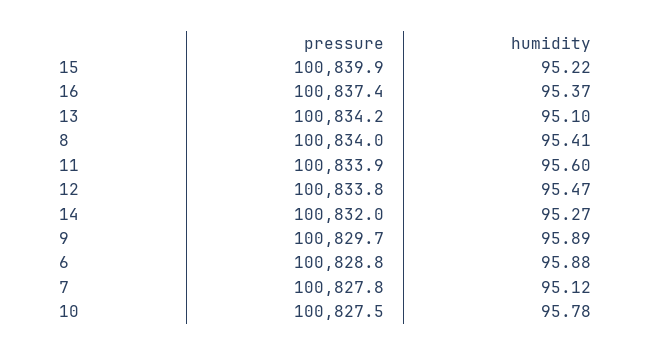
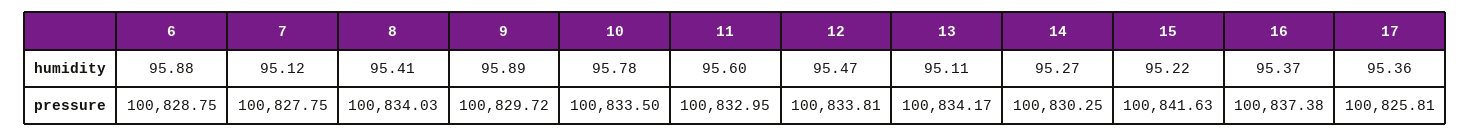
  {
    "pressure": {
-     "15": 100839.9,
+     "15": 100841.63,
      "16": 100837.38,
      "13": 100834.17,
      "8": 100834.03,
-     "11": 100833.9,
+     "11": 100832.95,
      "12": 100833.81,
-     "14": 100832,
+     "14": 100830.25,
      "9": 100829.72,
      "6": 100828.75,
      "7": 100827.75,
-     "10": 100827.5
+     "10": 100833.5,
+     "17": 100825.81
    },
    "humidity": {
      "15": 95.22,
      "16": 95.37,
-     "13": 95.1,
+     "13": 95.11,
      "8": 95.41,
      "11": 95.6,
      "12": 95.47,
      "14": 95.27,
      "9": 95.89,
      "6": 95.88,
      "7": 95.12,
-     "10": 95.78
+     "10": 95.78,
+     "17": 95.36
    }
  }

